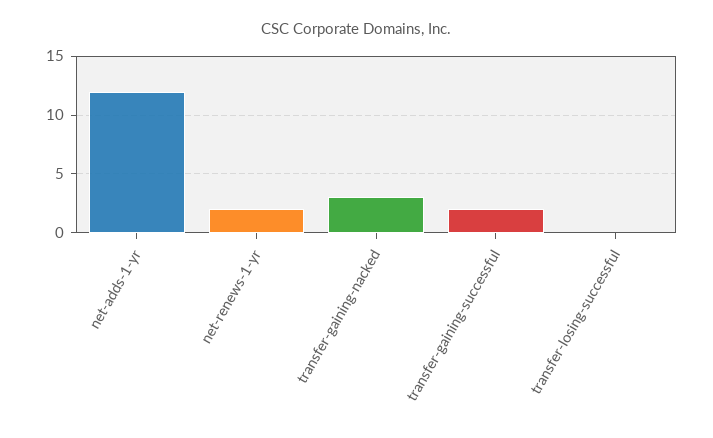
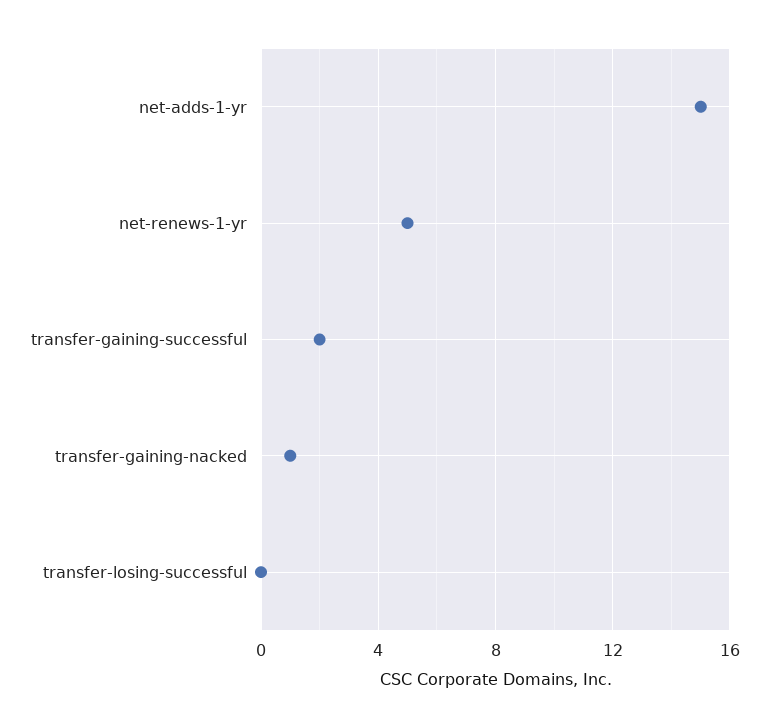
  {
-   "net-adds-1-yr": 12,
+   "net-adds-1-yr": 15,
-   "net-renews-1-yr": 2,
+   "net-renews-1-yr": 5,
-   "transfer-gaining-nacked": 3,
+   "transfer-gaining-nacked": 1,
    "transfer-gaining-successful": 2,
    "transfer-losing-successful": 0
  }

